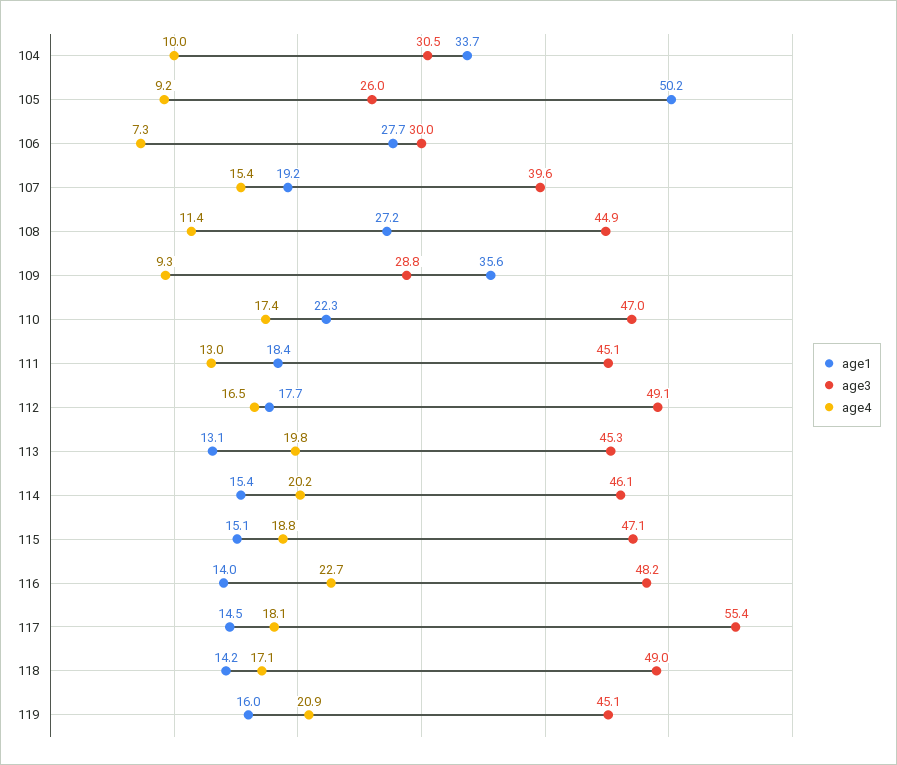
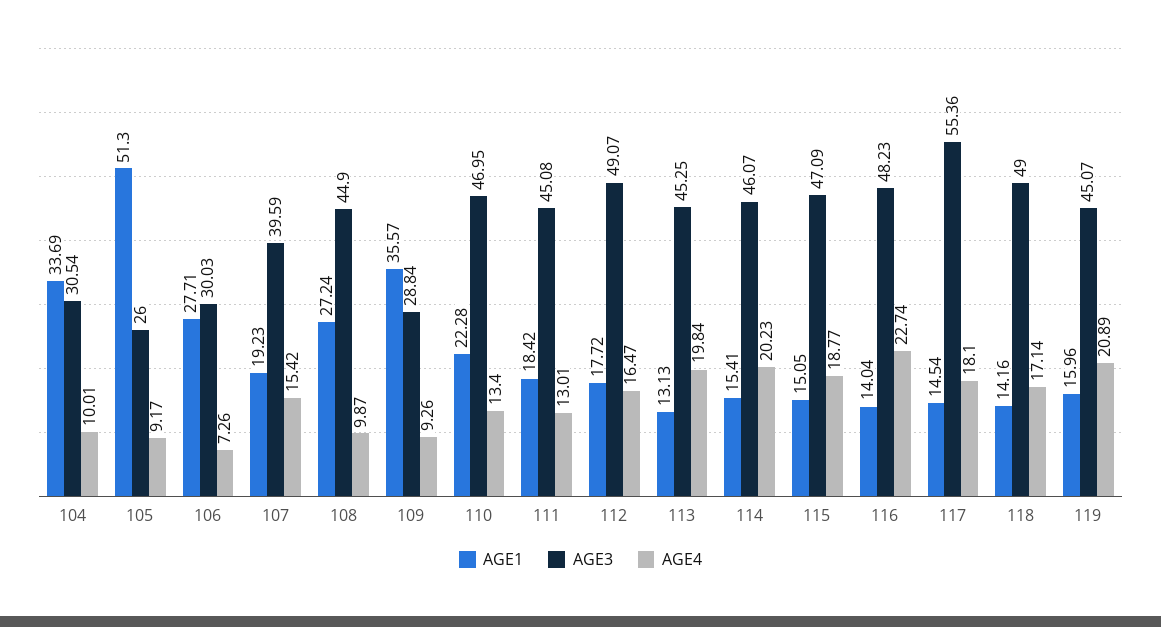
  {
    "age1": {
      "104": 33.69,
-     "105": 50.2,
+     "105": 51.3,
      "106": 27.71,
      "107": 19.23,
      "108": 27.24,
      "109": 35.57,
      "110": 22.28,
      "111": 18.42,
      "112": 17.72,
      "113": 13.13,
      "114": 15.41,
      "115": 15.05,
      "116": 14.04,
      "117": 14.54,
      "118": 14.16,
      "119": 15.96
    },
    "age3": {
      "104": 30.54,
      "105": 26,
      "106": 30.03,
      "107": 39.59,
      "108": 44.9,
      "109": 28.84,
      "110": 46.95,
      "111": 45.08,
      "112": 49.07,
      "113": 45.25,
      "114": 46.07,
      "115": 47.09,
      "116": 48.23,
      "117": 55.36,
      "118": 49,
      "119": 45.07
    },
    "age4": {
      "104": 10.01,
      "105": 9.17,
      "106": 7.26,
      "107": 15.42,
-     "108": 11.4,
+     "108": 9.87,
      "109": 9.26,
-     "110": 17.4,
+     "110": 13.4,
      "111": 13.01,
      "112": 16.47,
      "113": 19.84,
      "114": 20.23,
      "115": 18.77,
      "116": 22.74,
      "117": 18.1,
      "118": 17.14,
      "119": 20.89
    }
  }

